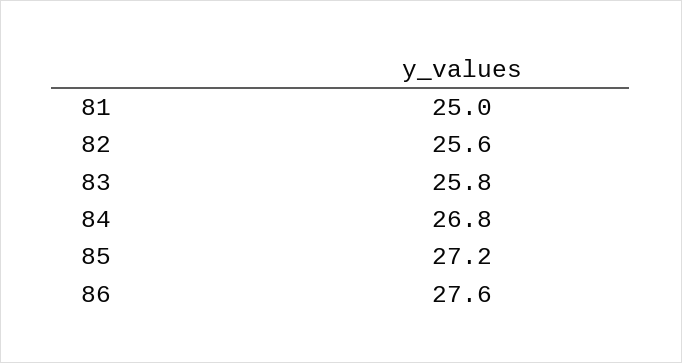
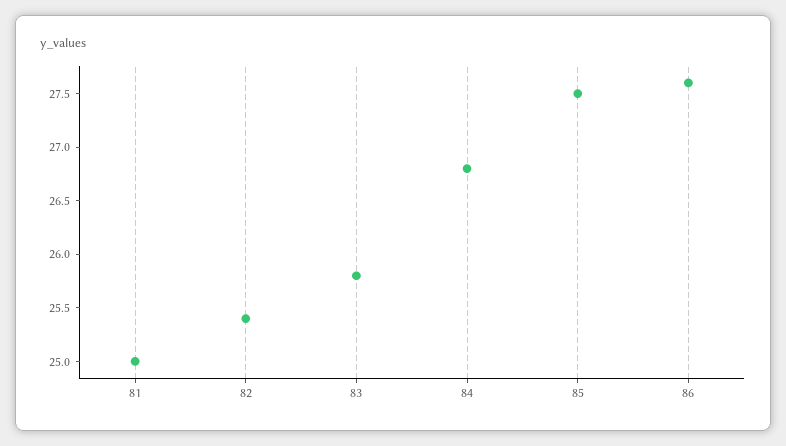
  {
    "81": 25,
-   "82": 25.6,
+   "82": 25.4,
    "83": 25.8,
    "84": 26.8,
-   "85": 27.2,
+   "85": 27.5,
    "86": 27.6
  }

